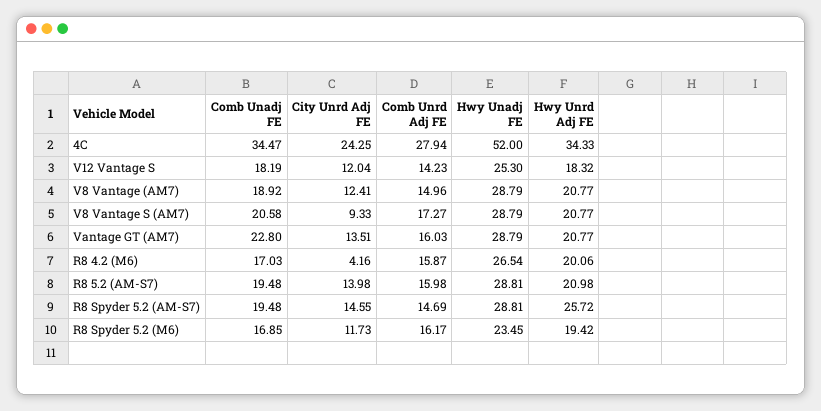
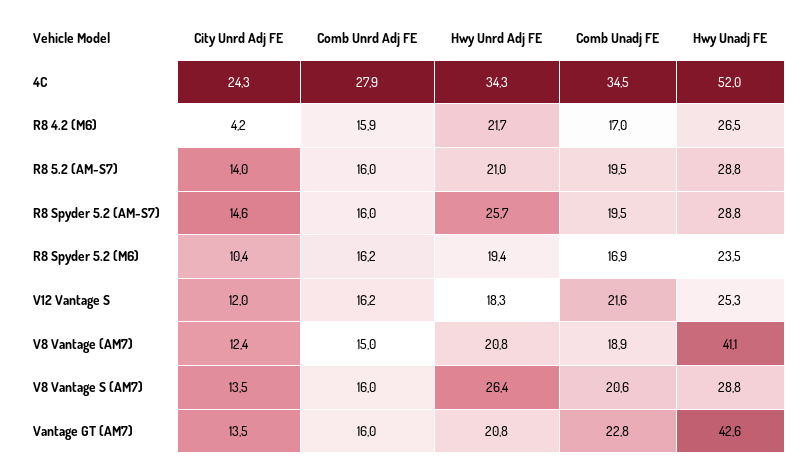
  {
    "Comb Unadj FE": {
      "4C": 34.47,
-     "V12 Vantage S": 18.19,
+     "V12 Vantage S": 21.6,
      "V8 Vantage (AM7)": 18.92,
      "V8 Vantage S (AM7)": 20.58,
      "Vantage GT (AM7)": 22.8,
      "R8 4.2 (M6)": 17.03,
      "R8 5.2 (AM-S7)": 19.48,
      "R8 Spyder 5.2 (AM-S7)": 19.48,
      "R8 Spyder 5.2 (M6)": 16.85
    },
    "City Unrd Adj FE": {
      "4C": 24.25,
      "V12 Vantage S": 12.04,
      "V8 Vantage (AM7)": 12.41,
-     "V8 Vantage S (AM7)": 9.33,
+     "V8 Vantage S (AM7)": 13.5,
      "Vantage GT (AM7)": 13.51,
      "R8 4.2 (M6)": 4.16,
      "R8 5.2 (AM-S7)": 13.98,
      "R8 Spyder 5.2 (AM-S7)": 14.55,
-     "R8 Spyder 5.2 (M6)": 11.73
+     "R8 Spyder 5.2 (M6)": 10.4
    },
    "Comb Unrd Adj FE": {
      "4C": 27.94,
-     "V12 Vantage S": 14.23,
+     "V12 Vantage S": 16.2,
      "V8 Vantage (AM7)": 14.96,
-     "V8 Vantage S (AM7)": 17.27,
+     "V8 Vantage S (AM7)": 16,
      "Vantage GT (AM7)": 16.03,
      "R8 4.2 (M6)": 15.87,
      "R8 5.2 (AM-S7)": 15.98,
-     "R8 Spyder 5.2 (AM-S7)": 14.69,
+     "R8 Spyder 5.2 (AM-S7)": 16,
      "R8 Spyder 5.2 (M6)": 16.17
    },
    "Hwy Unadj FE": {
      "4C": 52,
      "V12 Vantage S": 25.3,
-     "V8 Vantage (AM7)": 28.79,
+     "V8 Vantage (AM7)": 41.1,
      "V8 Vantage S (AM7)": 28.79,
-     "Vantage GT (AM7)": 28.79,
+     "Vantage GT (AM7)": 42.6,
      "R8 4.2 (M6)": 26.54,
      "R8 5.2 (AM-S7)": 28.81,
      "R8 Spyder 5.2 (AM-S7)": 28.81,
      "R8 Spyder 5.2 (M6)": 23.45
    },
    "Hwy Unrd Adj FE": {
      "4C": 34.33,
      "V12 Vantage S": 18.32,
      "V8 Vantage (AM7)": 20.77,
-     "V8 Vantage S (AM7)": 20.77,
+     "V8 Vantage S (AM7)": 26.4,
      "Vantage GT (AM7)": 20.77,
-     "R8 4.2 (M6)": 20.06,
+     "R8 4.2 (M6)": 21.7,
      "R8 5.2 (AM-S7)": 20.98,
      "R8 Spyder 5.2 (AM-S7)": 25.72,
      "R8 Spyder 5.2 (M6)": 19.42
    }
  }

